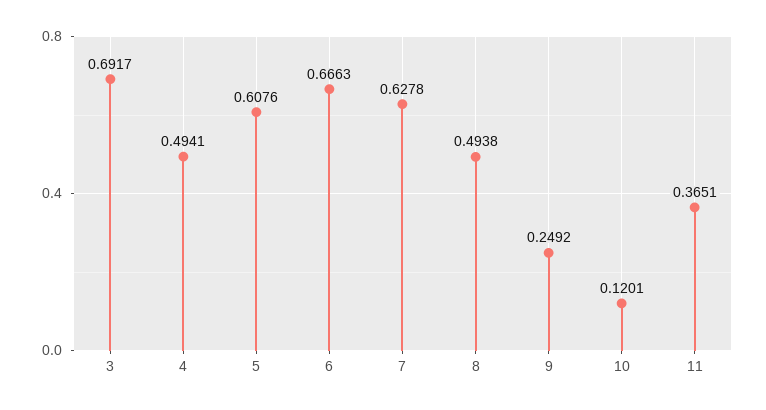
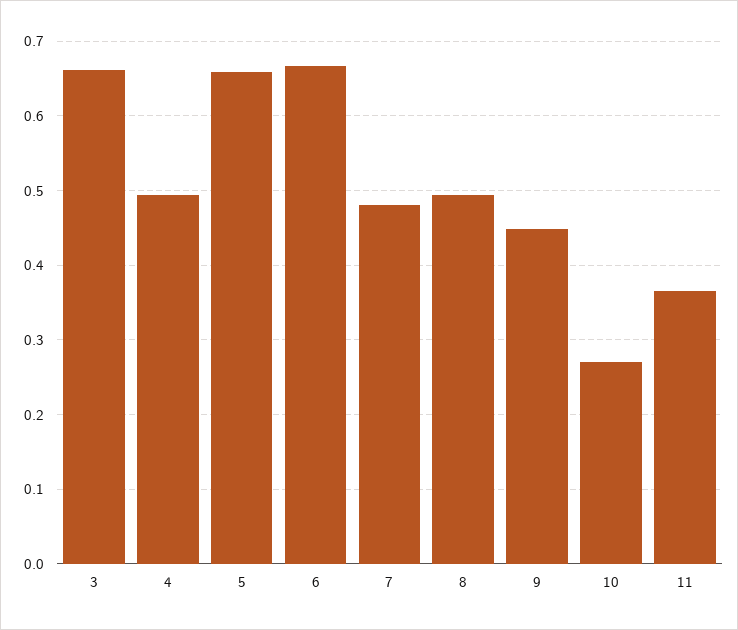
  {
-   "3": 0.6917,
+   "3": 0.66,
    "4": 0.4941,
-   "5": 0.6076,
+   "5": 0.66,
    "6": 0.6663,
-   "7": 0.6278,
+   "7": 0.48,
    "8": 0.4938,
-   "9": 0.2492,
+   "9": 0.45,
-   "10": 0.1201,
+   "10": 0.27,
    "11": 0.3651
  }

